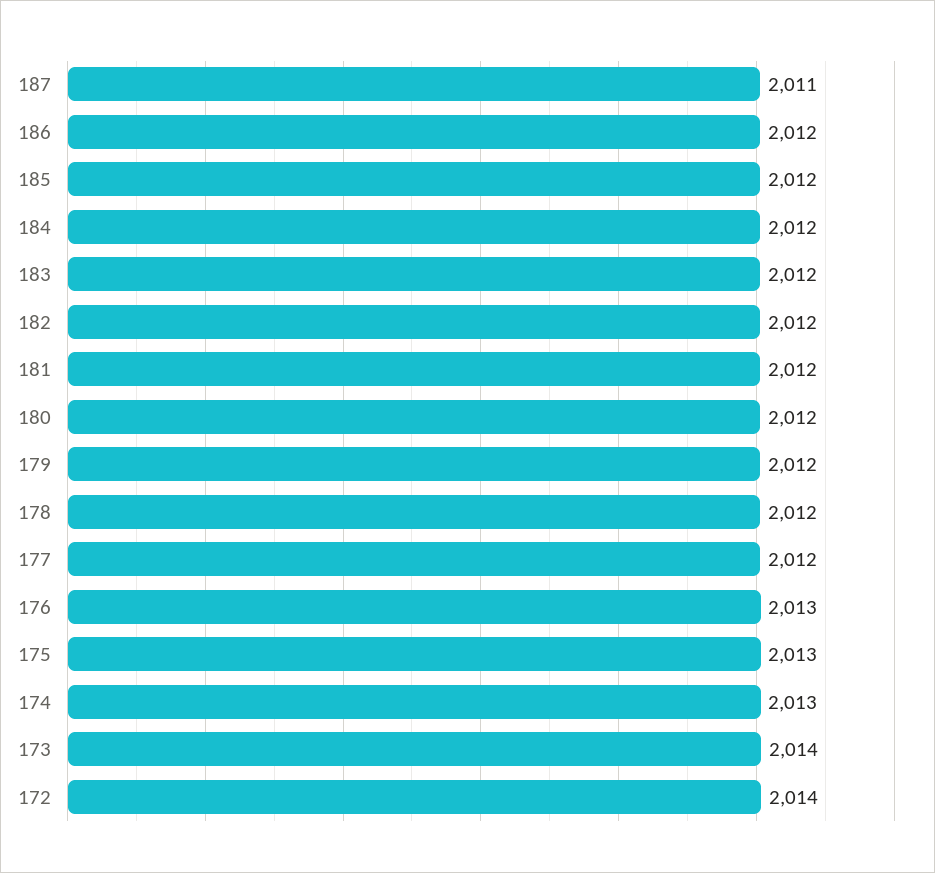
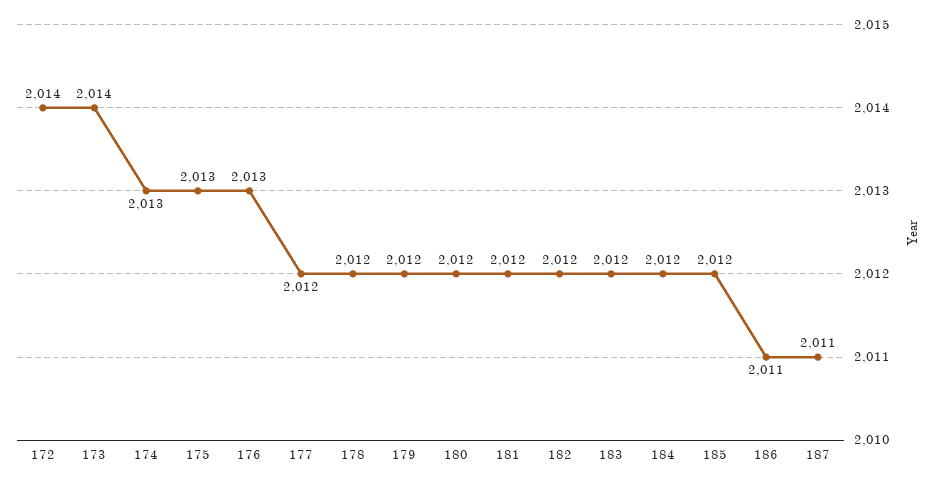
  {
    "187": 2011,
-   "186": 2012,
+   "186": 2011,
    "185": 2012,
    "184": 2012,
    "183": 2012,
    "182": 2012,
    "181": 2012,
    "180": 2012,
    "179": 2012,
    "178": 2012,
    "177": 2012,
    "176": 2013,
    "175": 2013,
    "174": 2013,
    "173": 2014,
    "172": 2014
  }

